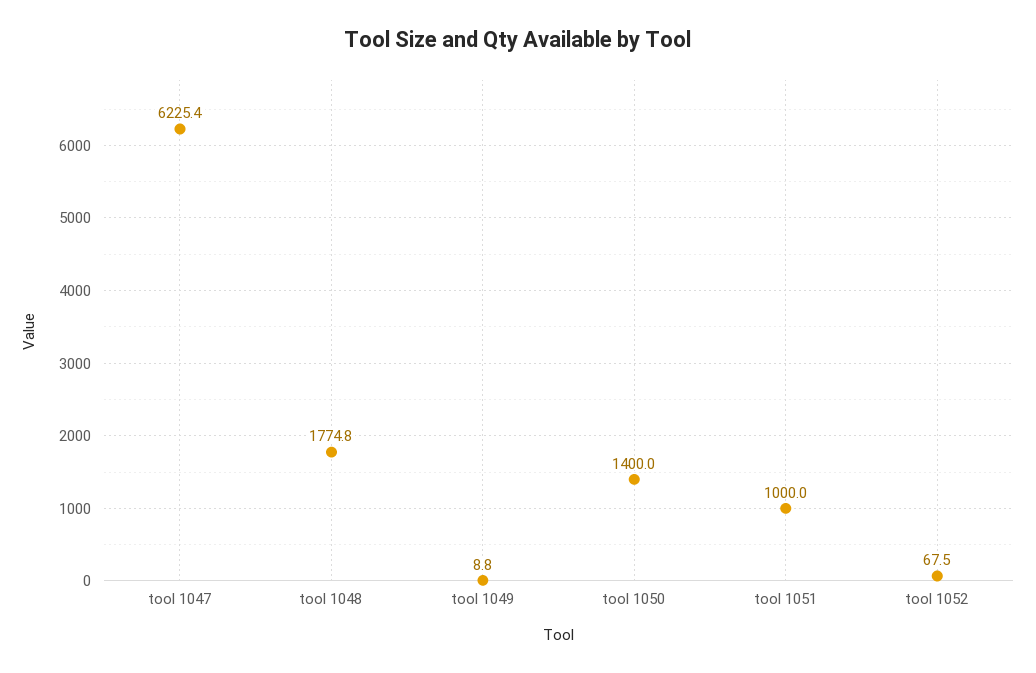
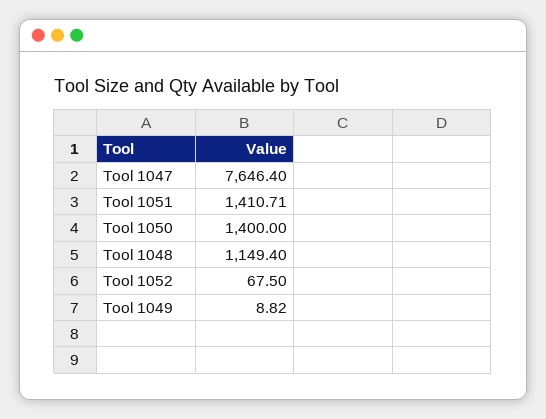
  {
-   "tool 1047": 6225.4,
+   "tool 1047": 7646.4,
-   "tool 1048": 1774.8,
+   "tool 1048": 1149.4,
    "tool 1049": 8.82,
    "tool 1050": 1400,
-   "tool 1051": 1000,
+   "tool 1051": 1410.71,
    "tool 1052": 67.5
  }

